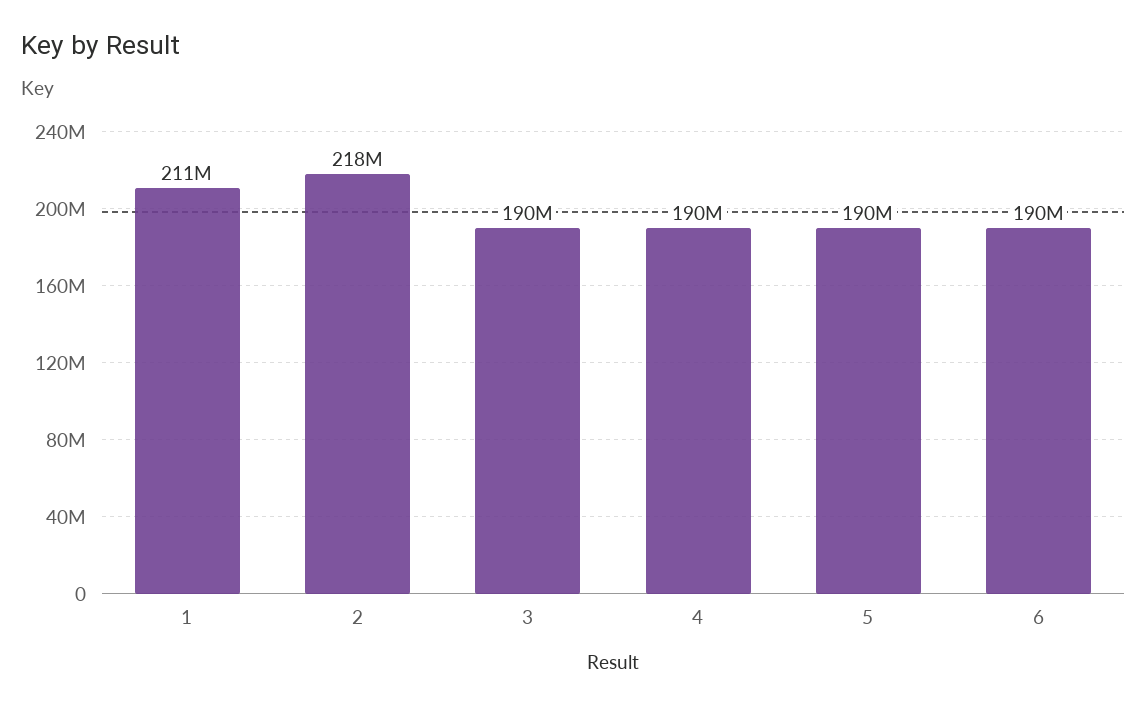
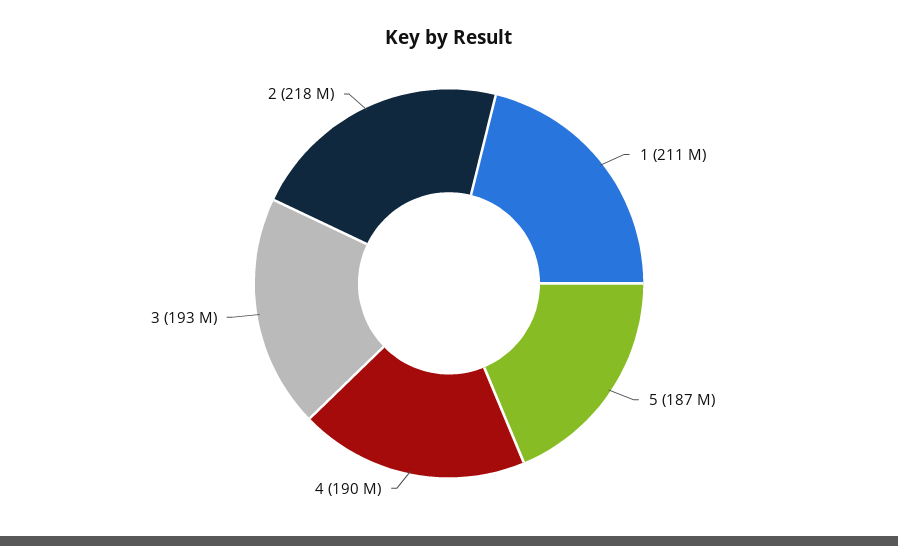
  {
    "1": 211000000,
    "2": 218000000,
-   "3": 190000000,
+   "3": 193000000,
    "4": 190000000,
-   "5": 190000000,
+   "5": 187000000
-   "6": 190000000
  }

